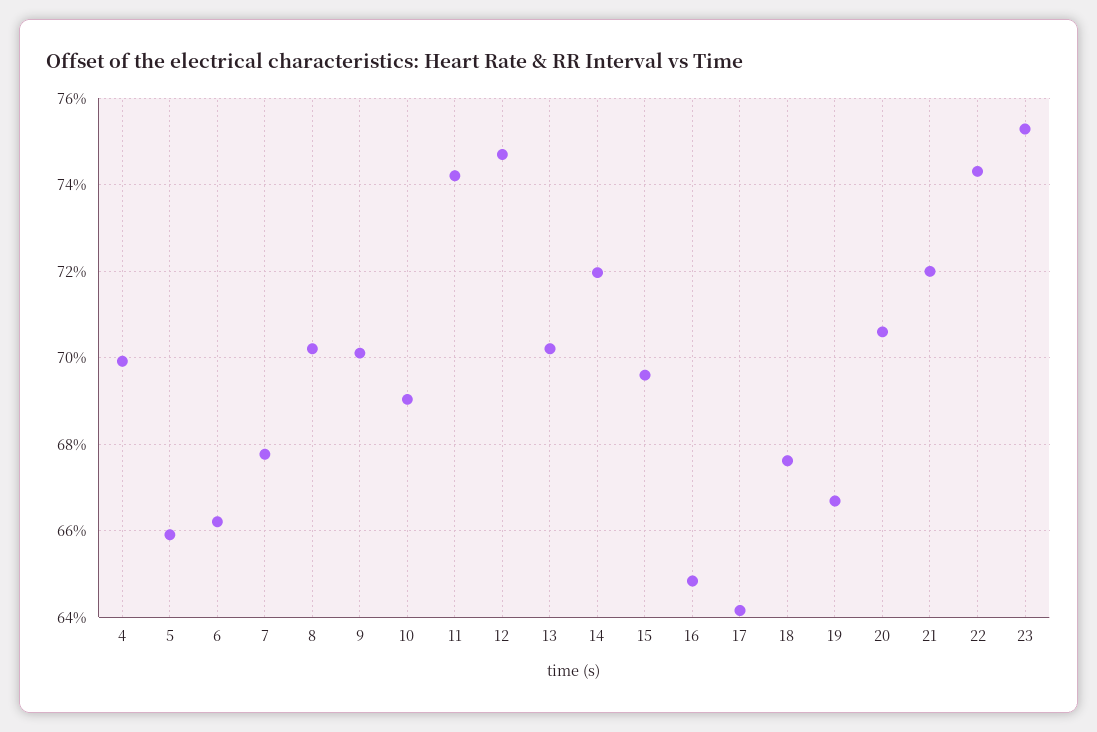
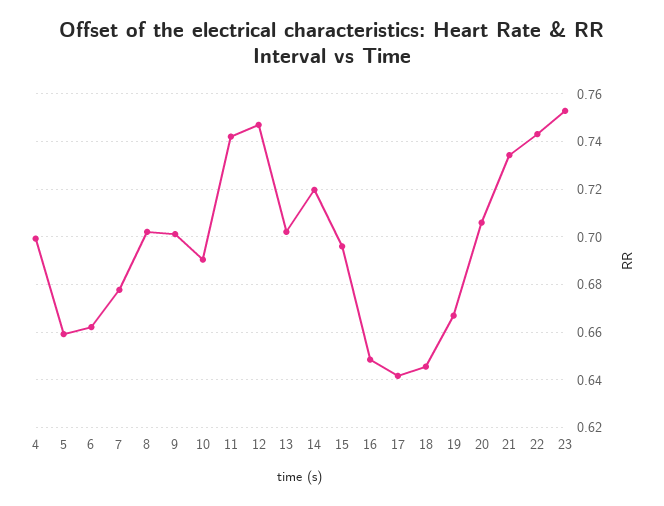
  {
    "4": 0.7,
    "5": 0.66,
    "6": 0.662,
    "7": 0.678,
    "8": 0.702,
    "9": 0.702,
    "10": 0.69,
    "11": 0.742,
    "12": 0.748,
    "13": 0.702,
    "14": 0.72,
    "15": 0.696,
    "16": 0.648,
    "17": 0.642,
-   "18": 0.676,
+   "18": 0.645,
    "19": 0.666,
    "20": 0.706,
-   "21": 0.72,
+   "21": 0.735,
    "22": 0.744,
    "23": 0.752
  }

